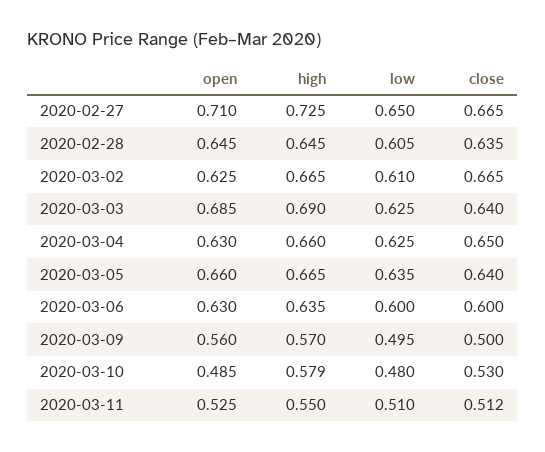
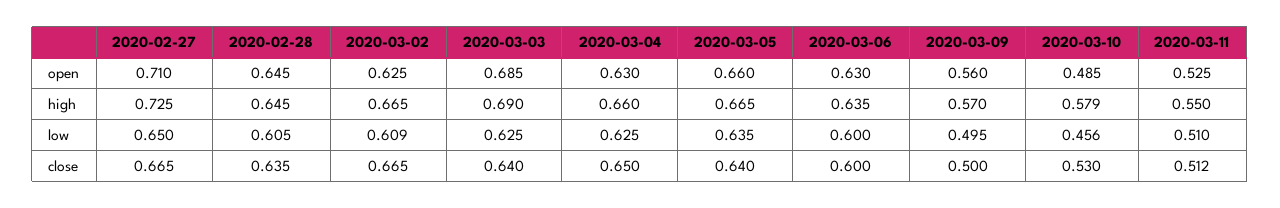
  {
    "open": {
      "2020-02-27": 0.71,
      "2020-02-28": 0.645,
      "2020-03-02": 0.625,
      "2020-03-03": 0.685,
      "2020-03-04": 0.63,
      "2020-03-05": 0.66,
      "2020-03-06": 0.63,
      "2020-03-09": 0.56,
      "2020-03-10": 0.485,
      "2020-03-11": 0.525
    },
    "high": {
      "2020-02-27": 0.725,
      "2020-02-28": 0.645,
      "2020-03-02": 0.665,
      "2020-03-03": 0.69,
      "2020-03-04": 0.66,
      "2020-03-05": 0.665,
      "2020-03-06": 0.635,
      "2020-03-09": 0.57,
      "2020-03-10": 0.579,
      "2020-03-11": 0.55
    },
    "low": {
      "2020-02-27": 0.65,
      "2020-02-28": 0.605,
-     "2020-03-02": 0.61,
+     "2020-03-02": 0.609,
      "2020-03-03": 0.625,
      "2020-03-04": 0.625,
      "2020-03-05": 0.635,
      "2020-03-06": 0.6,
      "2020-03-09": 0.495,
-     "2020-03-10": 0.48,
+     "2020-03-10": 0.456,
      "2020-03-11": 0.51
    },
    "close": {
      "2020-02-27": 0.665,
      "2020-02-28": 0.635,
      "2020-03-02": 0.665,
      "2020-03-03": 0.64,
      "2020-03-04": 0.65,
      "2020-03-05": 0.64,
      "2020-03-06": 0.6,
      "2020-03-09": 0.5,
      "2020-03-10": 0.53,
      "2020-03-11": 0.512
    }
  }

